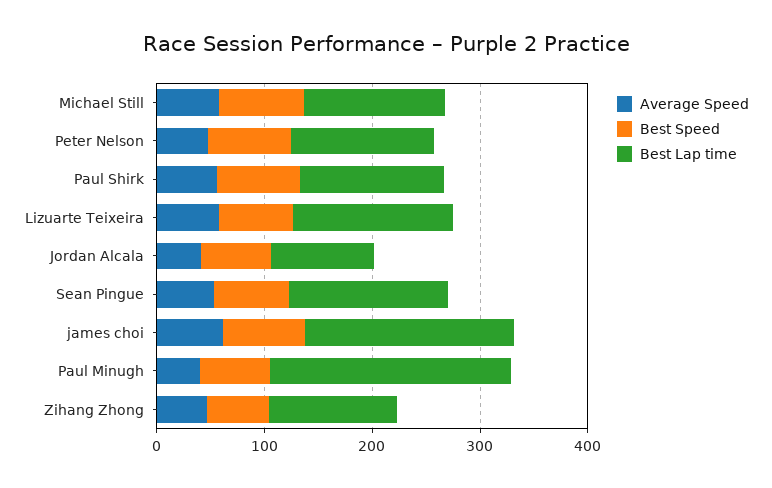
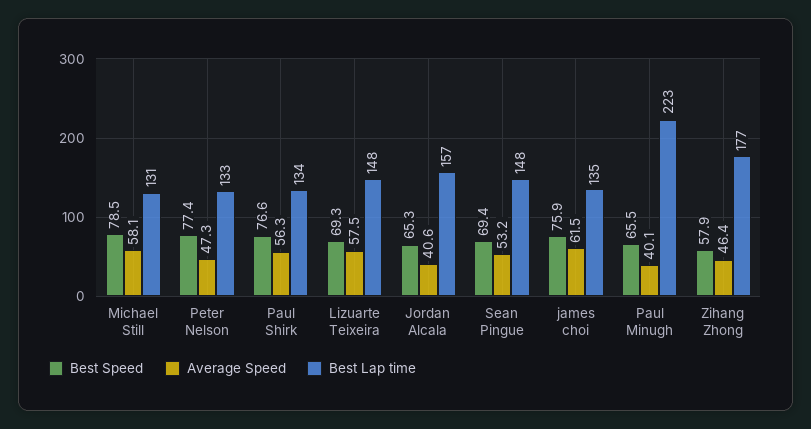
  {
    "Average Speed": {
      "Michael Still": 58.1,
      "Peter Nelson": 47.3,
      "Paul Shirk": 56.3,
      "Lizuarte Teixeira": 57.5,
      "Jordan Alcala": 40.6,
      "Sean Pingue": 53.2,
      "james choi": 61.5,
      "Paul Minugh": 40.1,
      "Zihang Zhong": 46.4
    },
    "Best Speed": {
      "Michael Still": 78.5,
      "Peter Nelson": 77.4,
      "Paul Shirk": 76.6,
      "Lizuarte Teixeira": 69.3,
      "Jordan Alcala": 65.3,
      "Sean Pingue": 69.4,
      "james choi": 75.9,
      "Paul Minugh": 65.5,
      "Zihang Zhong": 57.9
    },
    "Best Lap time": {
      "Michael Still": 131,
      "Peter Nelson": 133,
      "Paul Shirk": 134,
      "Lizuarte Teixeira": 148,
-     "Jordan Alcala": 100,
+     "Jordan Alcala": 157,
      "Sean Pingue": 148,
-     "james choi": 200,
+     "james choi": 135,
      "Paul Minugh": 223,
-     "Zihang Zhong": 120
+     "Zihang Zhong": 177
    }
  }

